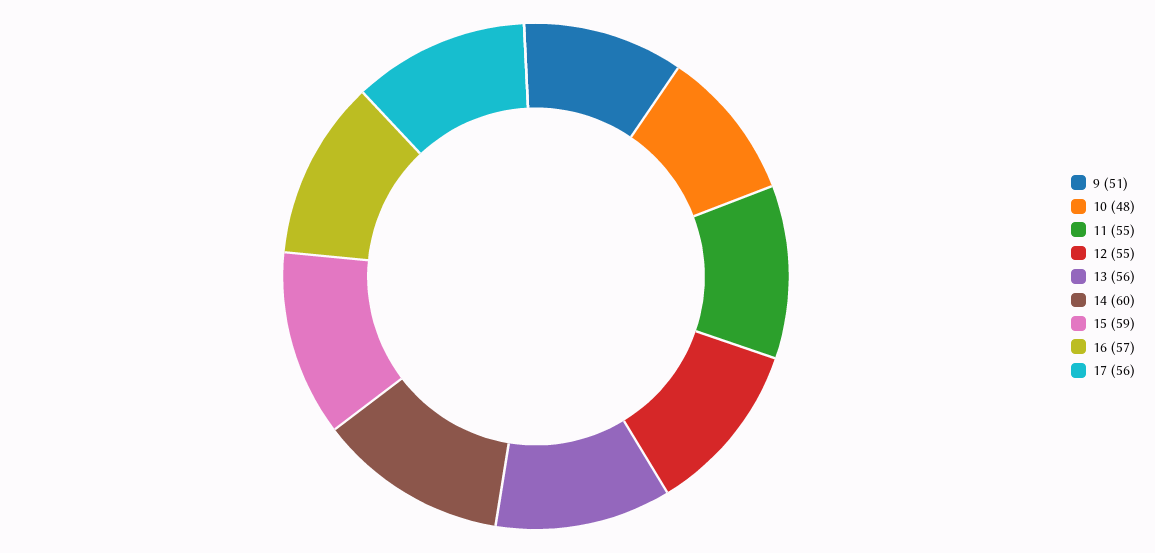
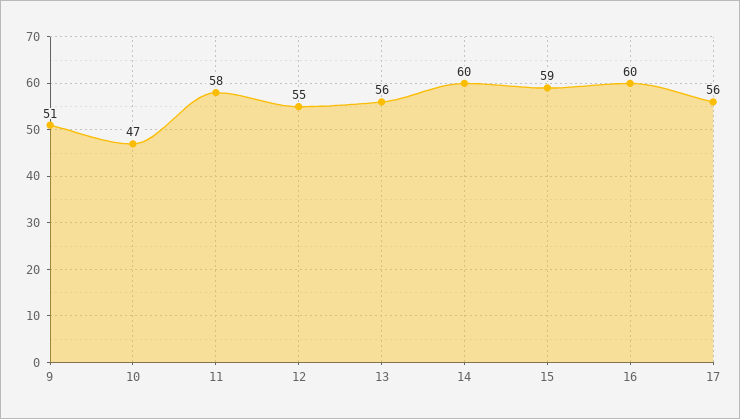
  {
    "9": 51,
-   "10": 48,
+   "10": 47,
-   "11": 55,
+   "11": 58,
    "12": 55,
    "13": 56,
    "14": 60,
    "15": 59,
-   "16": 57,
+   "16": 60,
    "17": 56
  }

